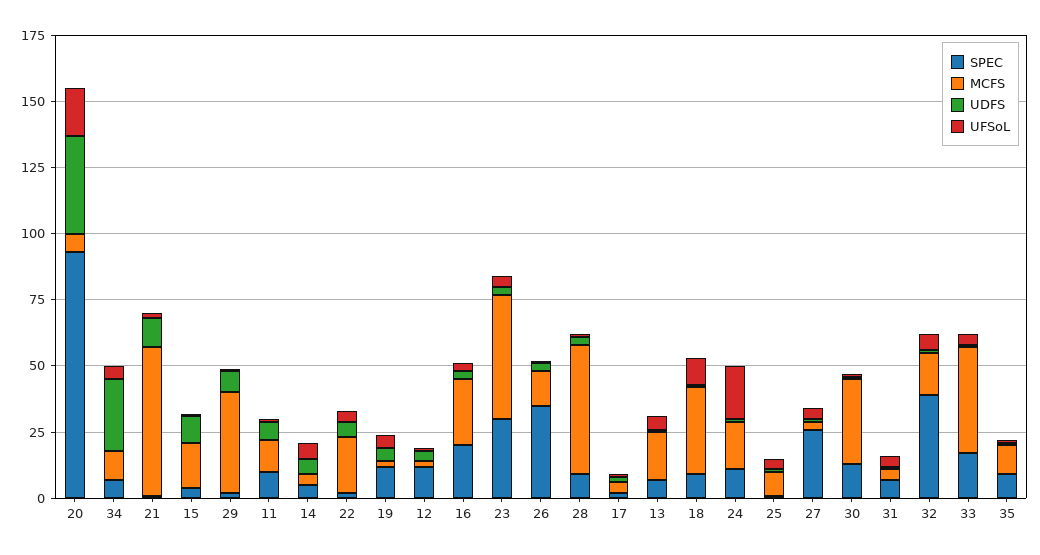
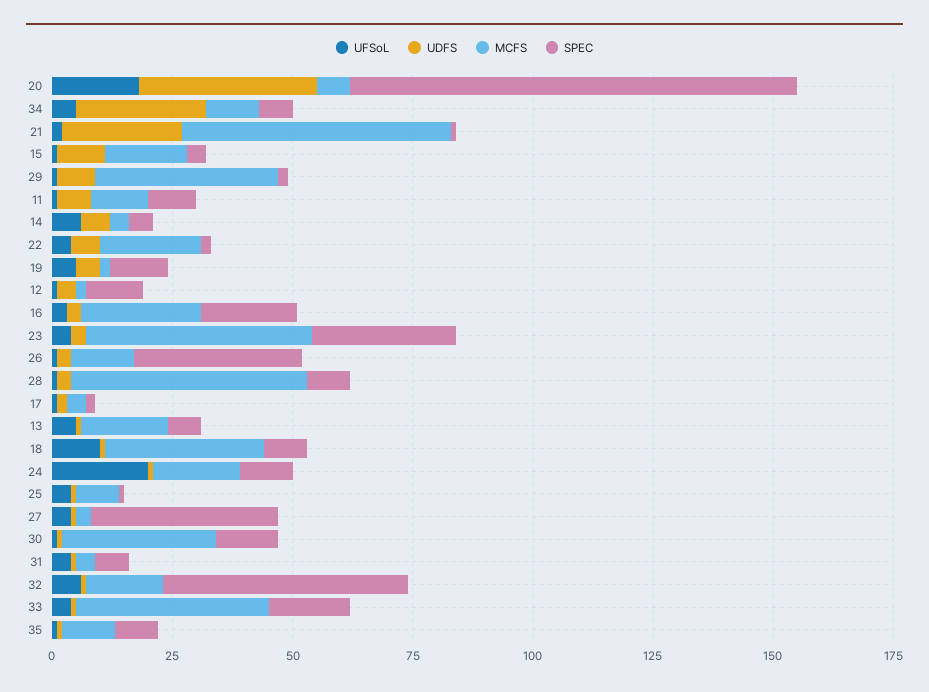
  {
    "SPEC": {
      "20": 95,
      "34": 5,
      "21": 0,
      "15": 5,
      "29": 0,
      "11": 10,
      "14": 5,
      "22": 0,
      "19": 10,
      "12": 10,
      "16": 20,
      "23": 30,
      "26": 35,
      "28": 10,
      "17": 0,
      "13": 5,
      "18": 10,
      "24": 10,
      "25": 0,
-     "27": 25,
+     "27": 40,
      "30": 15,
      "31": 5,
-     "32": 40,
+     "32": 50,
      "33": 15,
      "35": 10
    },
    "MCFS": {
      "20": 5,
      "34": 10,
      "21": 55,
      "15": 15,
      "29": 40,
      "11": 10,
      "14": 5,
      "22": 20,
      "19": 0,
      "12": 0,
      "16": 25,
      "23": 45,
      "26": 15,
      "28": 50,
      "17": 5,
      "13": 20,
      "18": 35,
      "24": 20,
      "25": 10,
      "27": 5,
      "30": 30,
      "31": 5,
      "32": 15,
      "33": 40,
      "35": 10
    },
    "UDFS": {
      "20": 35,
      "34": 25,
-     "21": 10,
+     "21": 25,
      "15": 10,
      "29": 10,
      "11": 5,
      "14": 5,
      "22": 5,
      "19": 5,
      "12": 5,
      "16": 5,
      "23": 5,
      "26": 5,
      "28": 5,
      "17": 0,
      "13": 0,
      "18": 0,
      "24": 0,
      "25": 0,
      "27": 0,
      "30": 0,
      "31": 0,
      "32": 0,
      "33": 0,
      "35": 0
    },
    "UFSoL": {
      "20": 20,
      "34": 5,
      "21": 0,
      "15": 0,
      "29": 0,
      "11": 0,
      "14": 5,
      "22": 5,
      "19": 5,
      "12": 0,
      "16": 5,
      "23": 5,
      "26": 0,
      "28": 0,
      "17": 0,
      "13": 5,
      "18": 10,
      "24": 20,
      "25": 5,
      "27": 5,
      "30": 0,
      "31": 5,
      "32": 5,
      "33": 5,
      "35": 0
    }
  }

